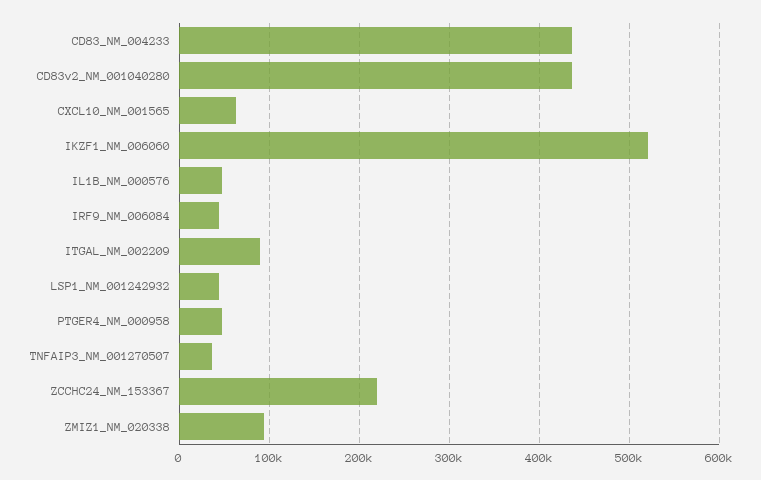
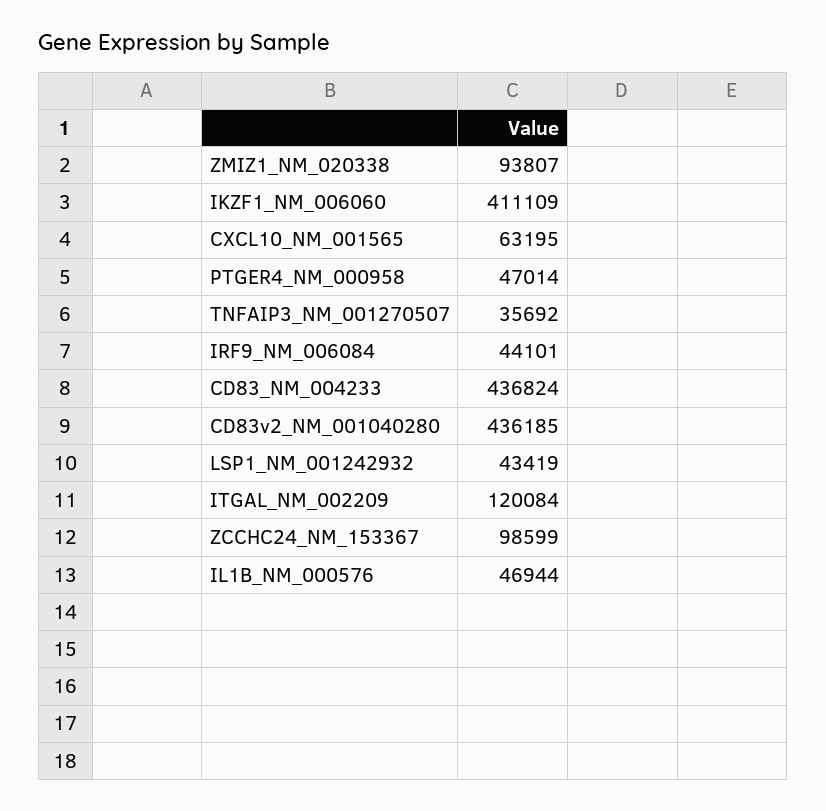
  {
    "CD83_NM_004233": 436824,
    "CD83v2_NM_001040280": 436185,
    "CXCL10_NM_001565": 63195,
-   "IKZF1_NM_006060": 520000,
+   "IKZF1_NM_006060": 411109,
    "IL1B_NM_000576": 46944,
    "IRF9_NM_006084": 44101,
-   "ITGAL_NM_002209": 90000,
+   "ITGAL_NM_002209": 120084,
    "LSP1_NM_001242932": 43419,
    "PTGER4_NM_000958": 47014,
    "TNFAIP3_NM_001270507": 35692,
-   "ZCCHC24_NM_153367": 220000,
+   "ZCCHC24_NM_153367": 98599,
    "ZMIZ1_NM_020338": 93807
  }

